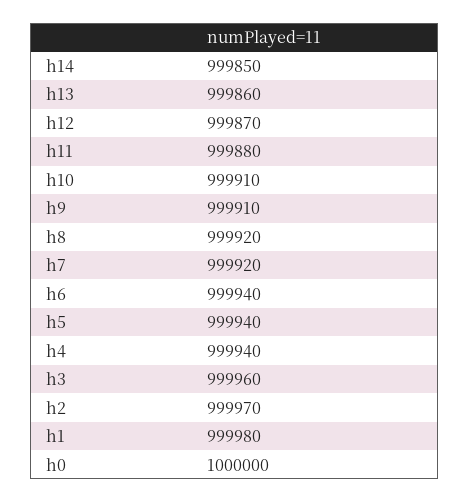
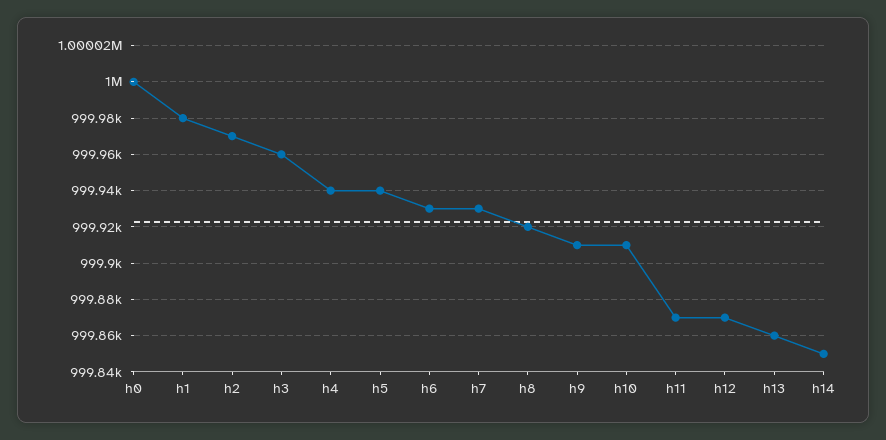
  {
    "h14": 999850,
    "h13": 999860,
    "h12": 999870,
-   "h11": 999880,
+   "h11": 999870,
    "h10": 999910,
    "h9": 999910,
    "h8": 999920,
-   "h7": 999920,
+   "h7": 999930,
-   "h6": 999940,
+   "h6": 999930,
    "h5": 999940,
    "h4": 999940,
    "h3": 999960,
    "h2": 999970,
    "h1": 999980,
    "h0": 1000000
  }

